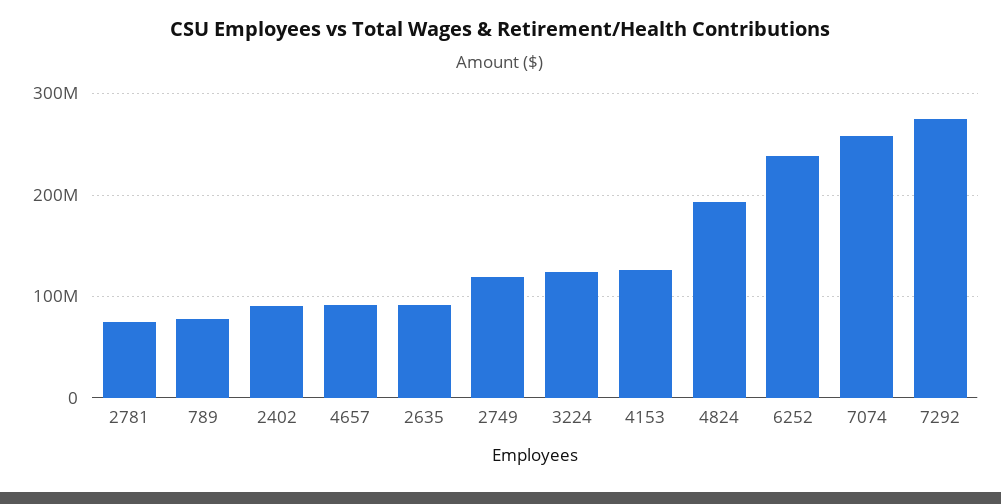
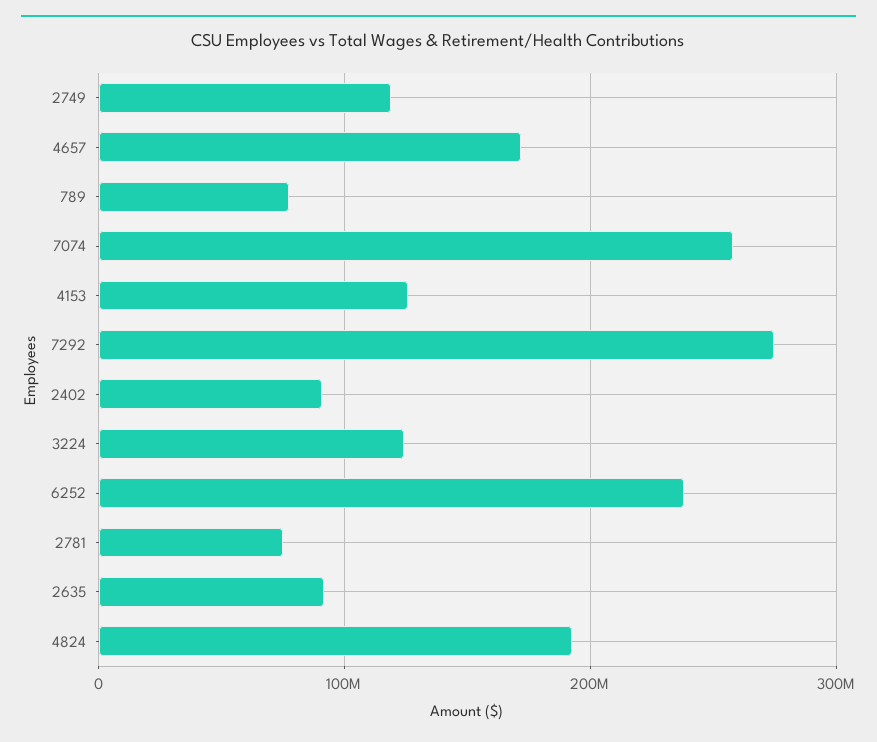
  {
    "2781": 80000000,
    "789": 80000000,
    "2402": 90000000,
-   "4657": 90000000,
+   "4657": 170000000,
    "2635": 90000000,
    "2749": 120000000,
    "3224": 120000000,
    "4153": 130000000,
    "4824": 190000000,
    "6252": 240000000,
    "7074": 260000000,
    "7292": 270000000
  }

